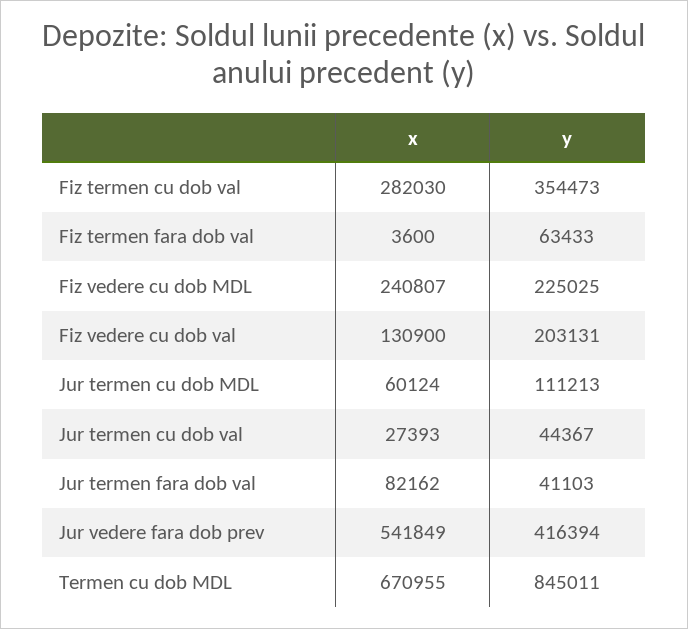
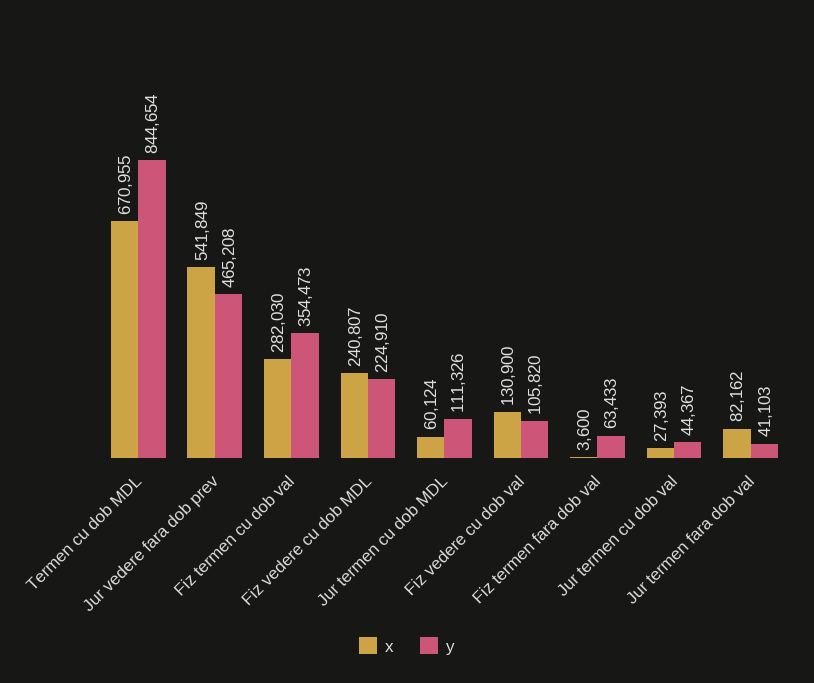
  {
    "x": {
      "Fiz termen cu dob val": 282030,
      "Fiz termen fara dob val": 3600,
      "Fiz vedere cu dob MDL": 240807,
      "Fiz vedere cu dob val": 130900,
      "Jur termen cu dob MDL": 60124,
      "Jur termen cu dob val": 27393,
      "Jur termen fara dob val": 82162,
      "Jur vedere fara dob prev": 541849,
      "Termen cu dob MDL": 670955
    },
    "y": {
      "Fiz termen cu dob val": 354473,
      "Fiz termen fara dob val": 63433,
-     "Fiz vedere cu dob MDL": 225025,
+     "Fiz vedere cu dob MDL": 224910,
-     "Fiz vedere cu dob val": 203131,
+     "Fiz vedere cu dob val": 105820,
-     "Jur termen cu dob MDL": 111213,
+     "Jur termen cu dob MDL": 111326,
      "Jur termen cu dob val": 44367,
      "Jur termen fara dob val": 41103,
-     "Jur vedere fara dob prev": 416394,
+     "Jur vedere fara dob prev": 465208,
-     "Termen cu dob MDL": 845011
+     "Termen cu dob MDL": 844654
    }
  }

